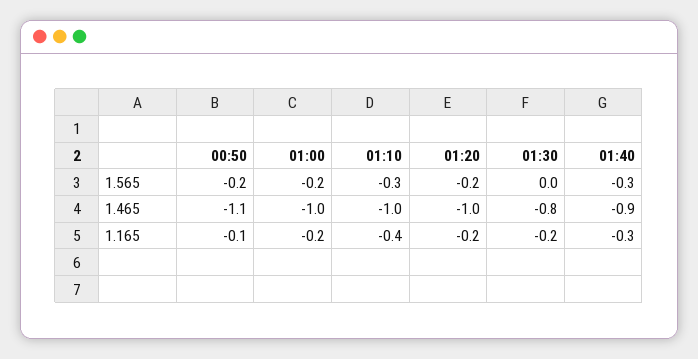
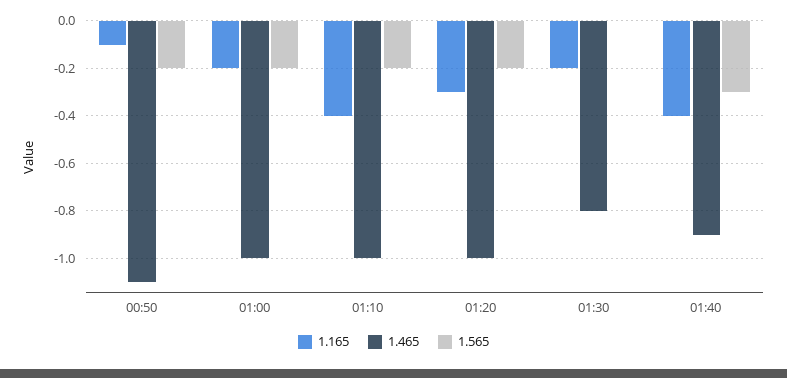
  {
    "1.565": {
      "00:50": -0.2,
      "01:00": -0.2,
-     "01:10": -0.3,
+     "01:10": -0.2,
      "01:20": -0.2,
      "01:30": 0,
      "01:40": -0.3
    },
    "1.465": {
      "00:50": -1.1,
      "01:00": -1,
      "01:10": -1,
      "01:20": -1,
      "01:30": -0.8,
      "01:40": -0.9
    },
    "1.165": {
      "00:50": -0.1,
      "01:00": -0.2,
      "01:10": -0.4,
-     "01:20": -0.2,
+     "01:20": -0.3,
      "01:30": -0.2,
-     "01:40": -0.3
+     "01:40": -0.4
    }
  }

